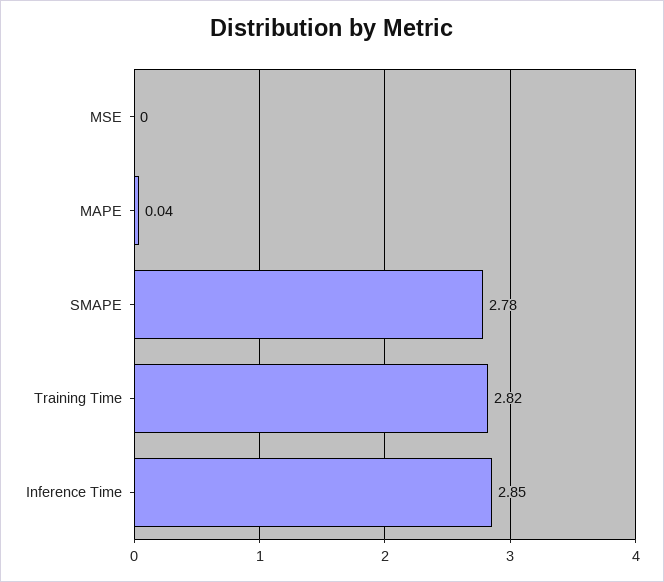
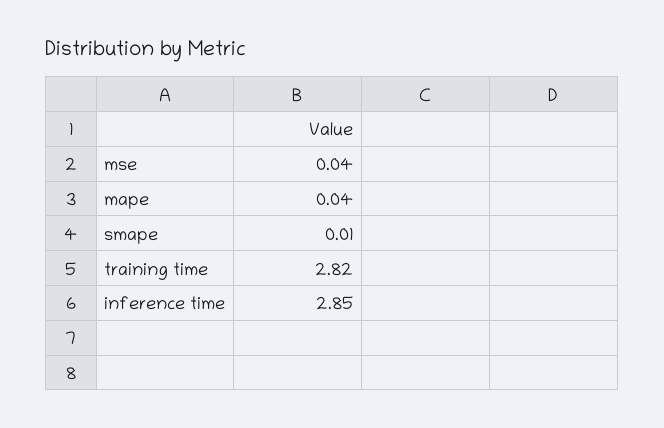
  {
-   "MSE": 0,
+   "MSE": 0.04,
    "MAPE": 0.04,
-   "SMAPE": 2.78,
+   "SMAPE": 0.01,
    "Training Time": 2.82,
    "Inference Time": 2.85
  }

